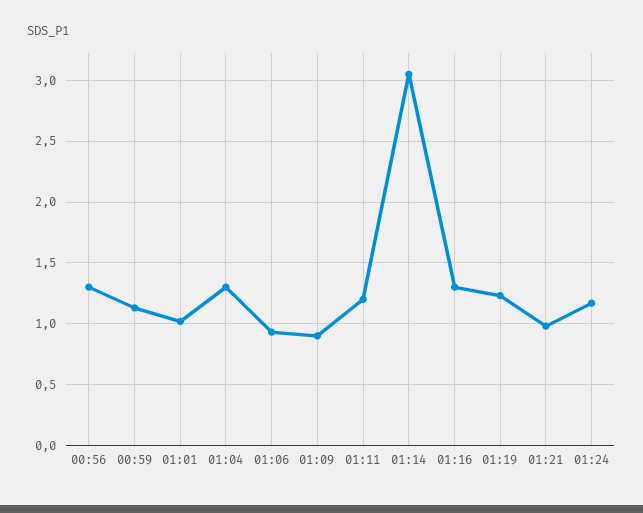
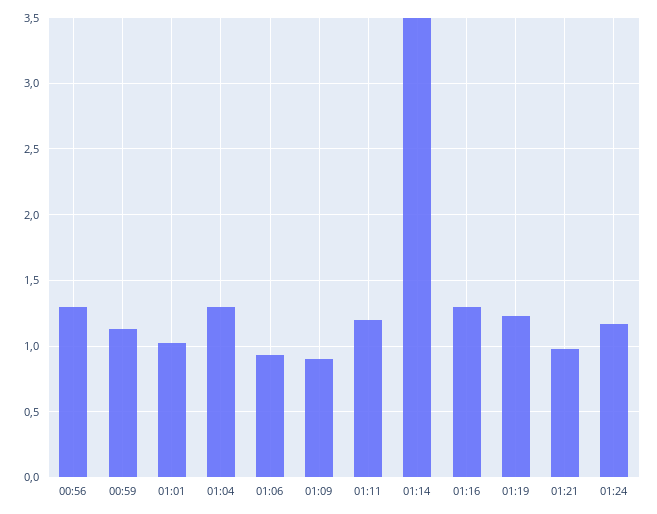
  {
    "00:56": 1.3,
    "00:59": 1.15,
    "01:01": 1,
    "01:04": 1.3,
    "01:06": 0.95,
    "01:09": 0.9,
    "01:11": 1.2,
-   "01:14": 3.05,
+   "01:14": 3.5,
    "01:16": 1.3,
    "01:19": 1.25,
    "01:21": 1,
    "01:24": 1.15
  }

